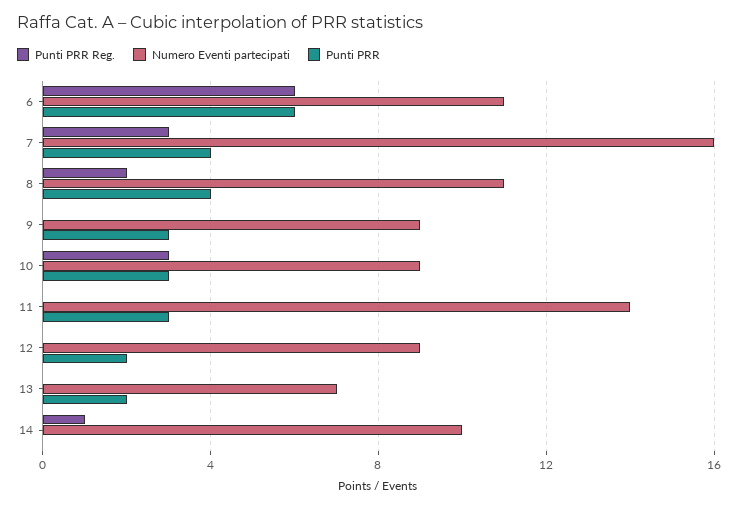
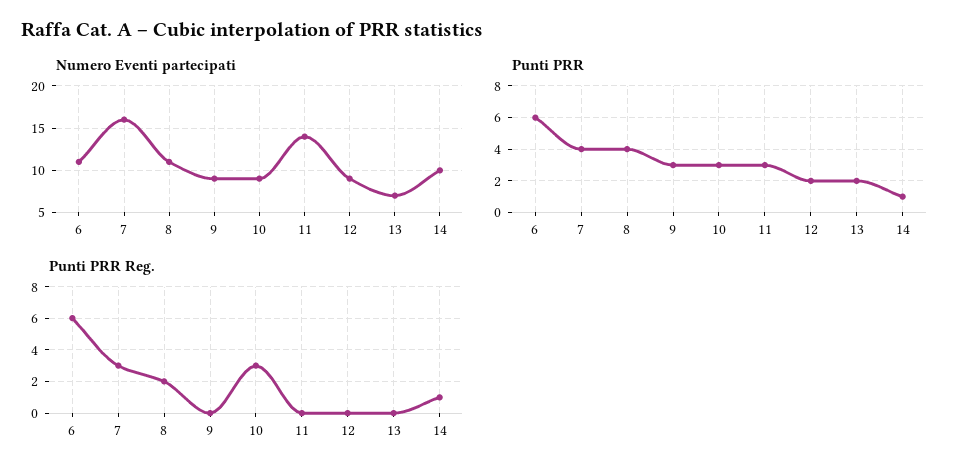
  {
    "Punti PRR Reg.": {
      "6": 6,
      "7": 3,
      "8": 2,
      "9": 0,
      "10": 3,
      "11": 0,
      "12": 0,
      "13": 0,
      "14": 1
    },
    "Numero Eventi partecipati": {
      "6": 11,
      "7": 16,
      "8": 11,
      "9": 9,
      "10": 9,
      "11": 14,
      "12": 9,
      "13": 7,
      "14": 10
    },
    "Punti PRR": {
      "6": 6,
      "7": 4,
      "8": 4,
      "9": 3,
      "10": 3,
      "11": 3,
      "12": 2,
      "13": 2,
-     "14": 0
+     "14": 1
    }
  }

